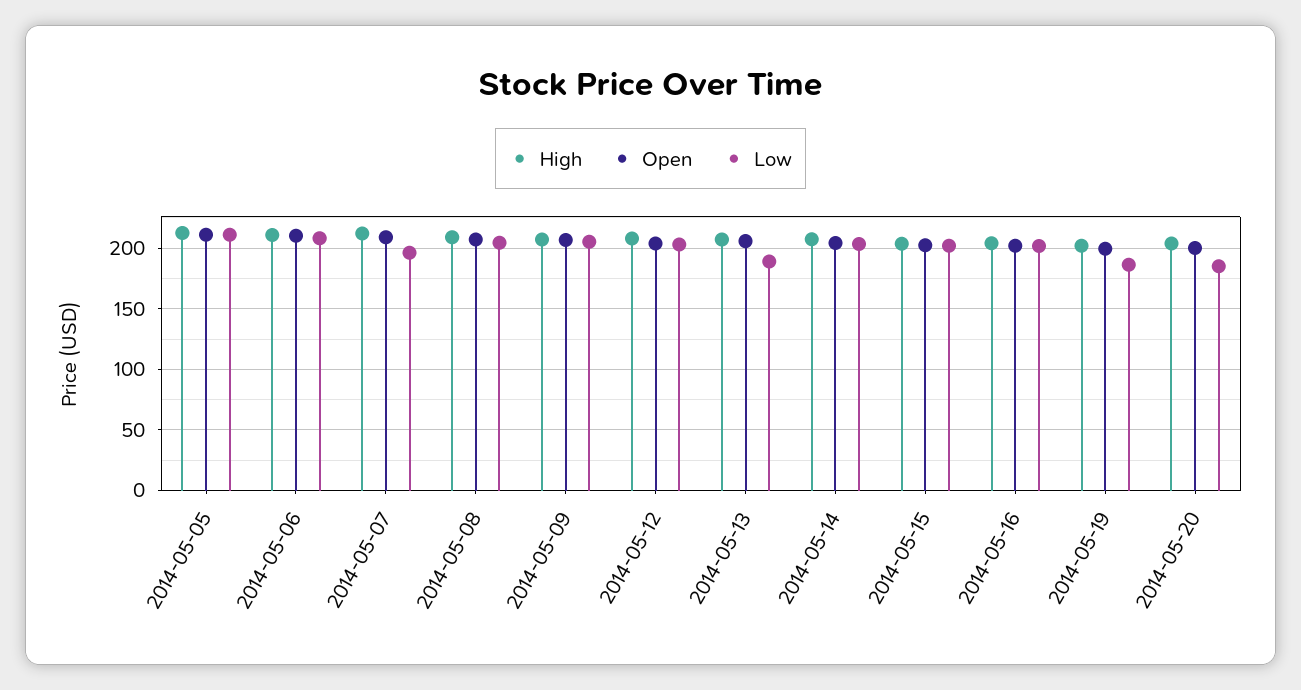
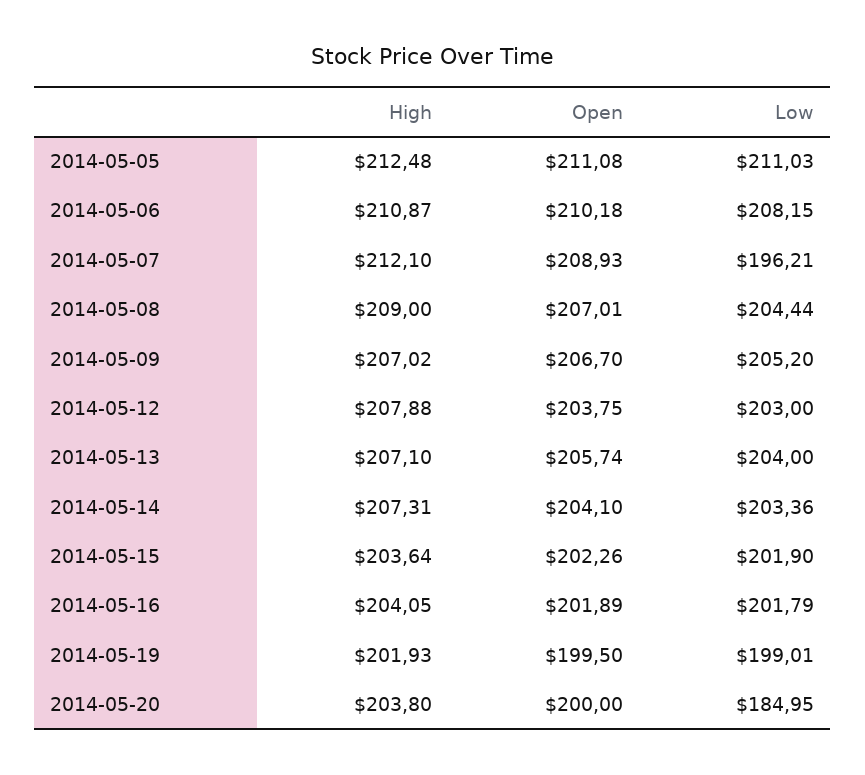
  {
    "High": {
      "2014-05-05": 212.48,
      "2014-05-06": 210.87,
      "2014-05-07": 212.1,
      "2014-05-08": 209,
      "2014-05-09": 207.02,
      "2014-05-12": 207.88,
      "2014-05-13": 207.1,
      "2014-05-14": 207.31,
      "2014-05-15": 203.64,
      "2014-05-16": 204.05,
      "2014-05-19": 201.93,
      "2014-05-20": 203.8
    },
    "Open": {
      "2014-05-05": 211.08,
      "2014-05-06": 210.18,
      "2014-05-07": 208.93,
      "2014-05-08": 207.01,
      "2014-05-09": 206.7,
      "2014-05-12": 203.75,
      "2014-05-13": 205.74,
      "2014-05-14": 204.1,
      "2014-05-15": 202.26,
      "2014-05-16": 201.89,
      "2014-05-19": 199.5,
      "2014-05-20": 200
    },
    "Low": {
      "2014-05-05": 211.03,
      "2014-05-06": 208.15,
      "2014-05-07": 196.21,
      "2014-05-08": 204.44,
      "2014-05-09": 205.2,
      "2014-05-12": 203,
-     "2014-05-13": 190,
+     "2014-05-13": 204,
      "2014-05-14": 203.36,
      "2014-05-15": 201.9,
      "2014-05-16": 201.79,
-     "2014-05-19": 185,
+     "2014-05-19": 199.01,
      "2014-05-20": 184.95
    }
  }

